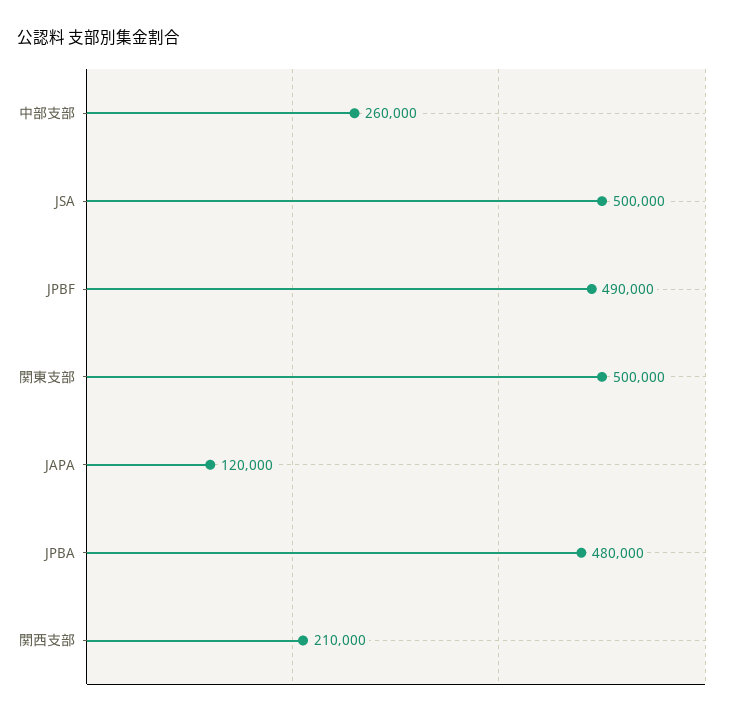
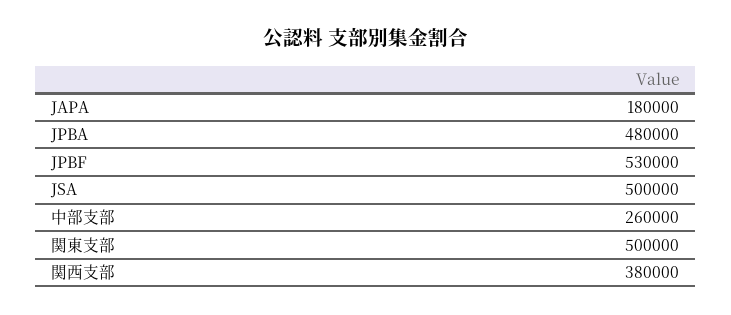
  {
    "中部支部": 260000,
    "JSA": 500000,
-   "JPBF": 490000,
+   "JPBF": 530000,
    "関東支部": 500000,
-   "JAPA": 120000,
+   "JAPA": 180000,
    "JPBA": 480000,
-   "関西支部": 210000
+   "関西支部": 380000
  }

